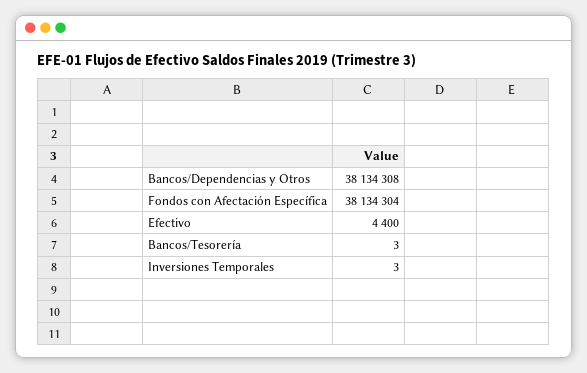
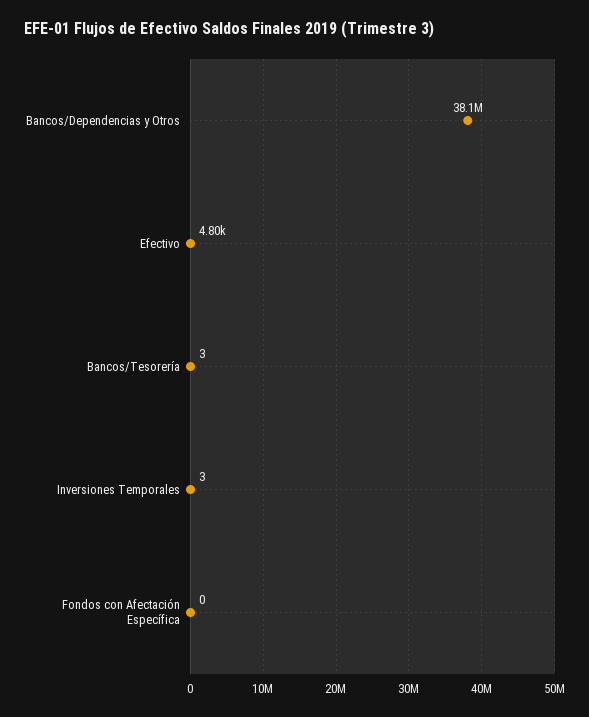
  {
    "Bancos/Dependencias y Otros": 38134308,
-   "Fondos con Afectación Específica": 38134304,
+   "Fondos con Afectación Específica": 0,
-   "Efectivo": 4400,
+   "Efectivo": 4800,
    "Bancos/Tesorería": 3,
    "Inversiones Temporales": 3
  }

